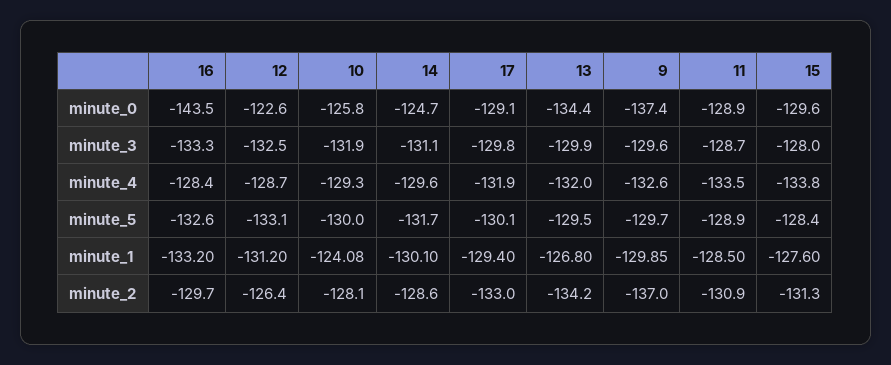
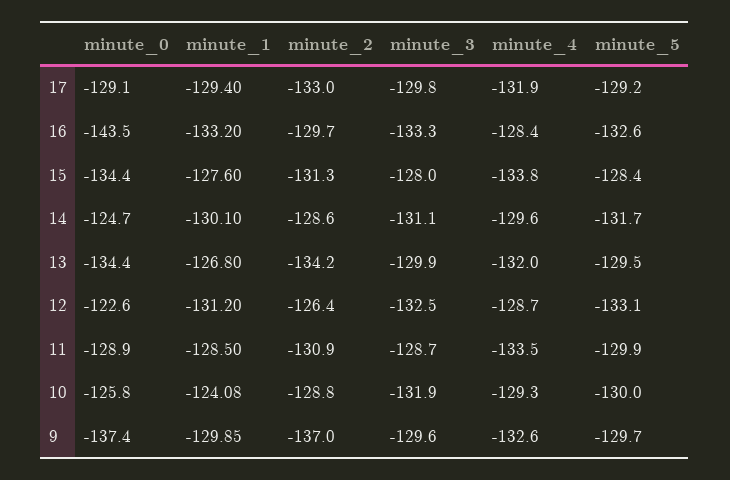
  {
    "16": {
      "minute_0": -143.5,
      "minute_3": -133.3,
      "minute_4": -128.4,
      "minute_5": -132.6,
      "minute_1": -133.2,
      "minute_2": -129.7
    },
    "12": {
      "minute_0": -122.6,
      "minute_3": -132.5,
      "minute_4": -128.7,
      "minute_5": -133.1,
      "minute_1": -131.2,
      "minute_2": -126.4
    },
    "10": {
      "minute_0": -125.8,
      "minute_3": -131.9,
      "minute_4": -129.3,
      "minute_5": -130,
      "minute_1": -124.08,
-     "minute_2": -128.1
+     "minute_2": -128.8
    },
    "14": {
      "minute_0": -124.7,
      "minute_3": -131.1,
      "minute_4": -129.6,
      "minute_5": -131.7,
      "minute_1": -130.1,
      "minute_2": -128.6
    },
    "17": {
      "minute_0": -129.1,
      "minute_3": -129.8,
      "minute_4": -131.9,
-     "minute_5": -130.1,
+     "minute_5": -129.2,
      "minute_1": -129.4,
      "minute_2": -133
    },
    "13": {
      "minute_0": -134.4,
      "minute_3": -129.9,
      "minute_4": -132,
      "minute_5": -129.5,
      "minute_1": -126.8,
      "minute_2": -134.2
    },
    "9": {
      "minute_0": -137.4,
      "minute_3": -129.6,
      "minute_4": -132.6,
      "minute_5": -129.7,
      "minute_1": -129.85,
      "minute_2": -137
    },
    "11": {
      "minute_0": -128.9,
      "minute_3": -128.7,
      "minute_4": -133.5,
-     "minute_5": -128.9,
+     "minute_5": -129.9,
      "minute_1": -128.5,
      "minute_2": -130.9
    },
    "15": {
-     "minute_0": -129.6,
+     "minute_0": -134.4,
      "minute_3": -128,
      "minute_4": -133.8,
      "minute_5": -128.4,
      "minute_1": -127.6,
      "minute_2": -131.3
    }
  }

